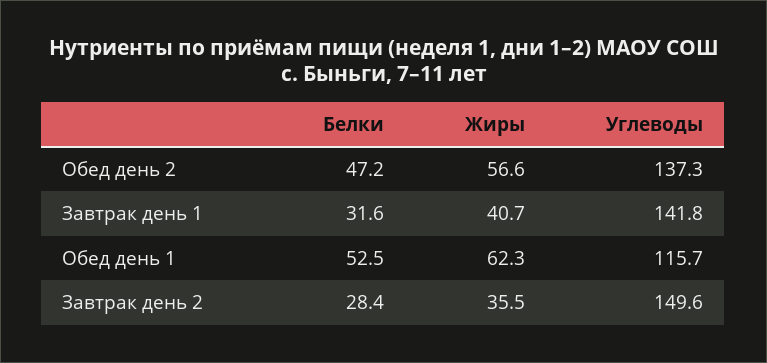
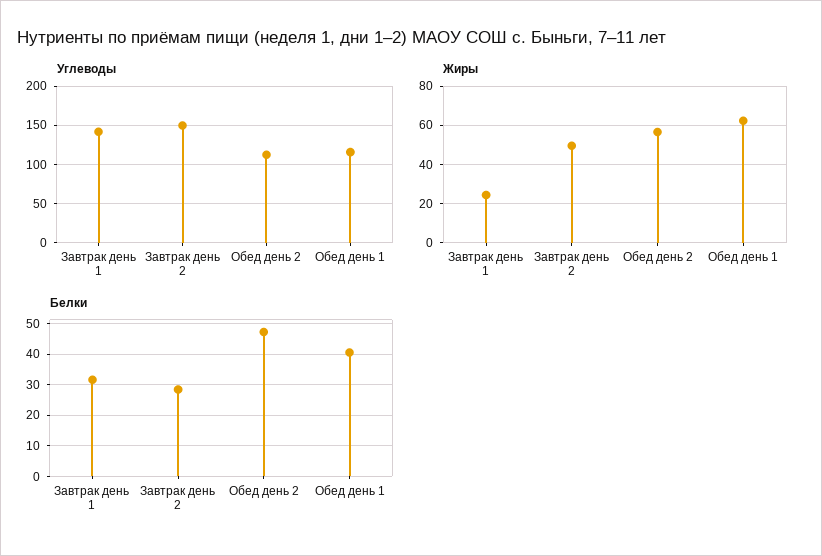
  {
    "Белки": {
      "Обед день 2": 47.2,
      "Завтрак день 1": 31.6,
-     "Обед день 1": 52.5,
+     "Обед день 1": 40,
      "Завтрак день 2": 28.4
    },
    "Жиры": {
      "Обед день 2": 56.6,
-     "Завтрак день 1": 40.7,
+     "Завтрак день 1": 25,
      "Обед день 1": 62.3,
-     "Завтрак день 2": 35.5
+     "Завтрак день 2": 50
    },
    "Углеводы": {
-     "Обед день 2": 137.3,
+     "Обед день 2": 110,
      "Завтрак день 1": 141.8,
      "Обед день 1": 115.7,
      "Завтрак день 2": 149.6
    }
  }

